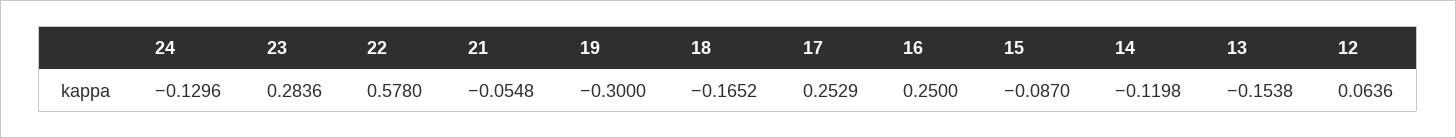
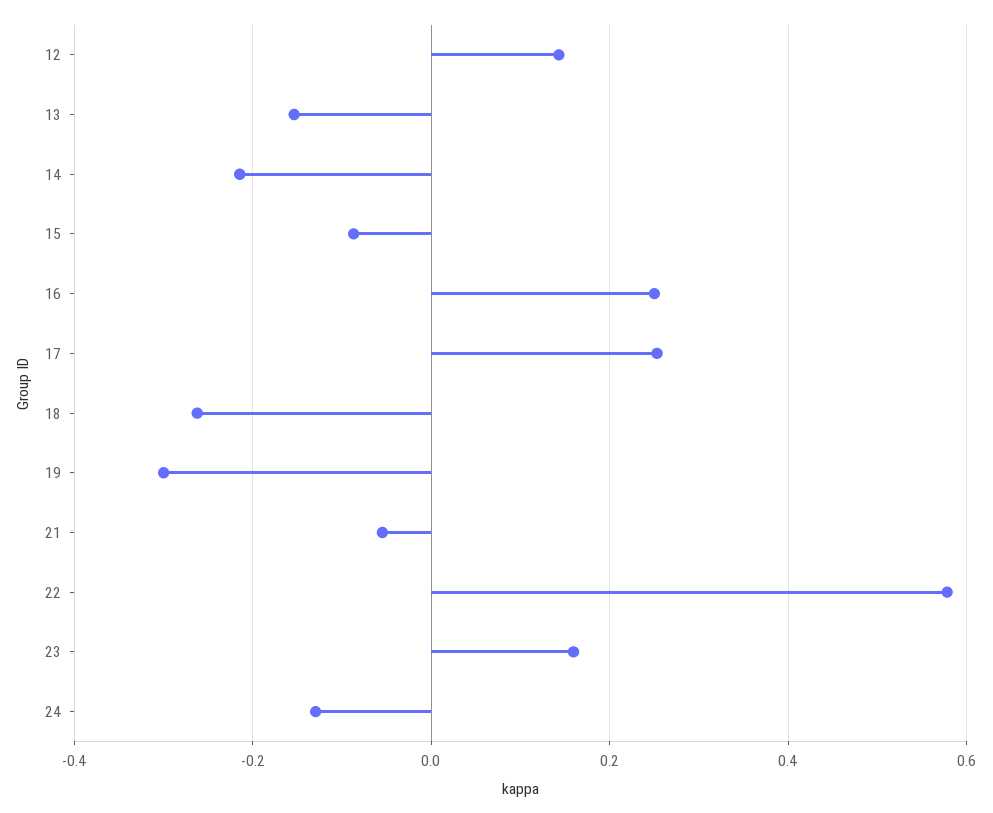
  {
    "24": -0.1296,
-   "23": 0.2836,
+   "23": 0.16,
    "22": 0.578,
    "21": -0.0548,
    "19": -0.3,
-   "18": -0.1652,
+   "18": -0.26,
    "17": 0.2529,
    "16": 0.25,
    "15": -0.087,
-   "14": -0.1198,
+   "14": -0.22,
    "13": -0.1538,
-   "12": 0.0636
+   "12": 0.14
  }

